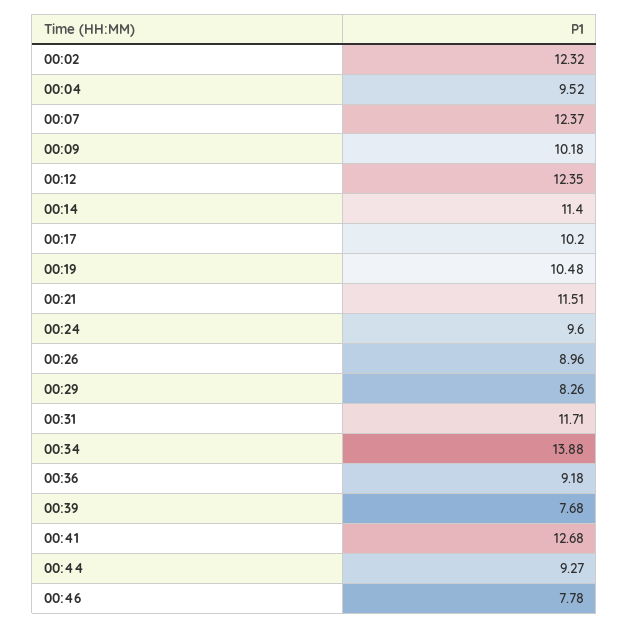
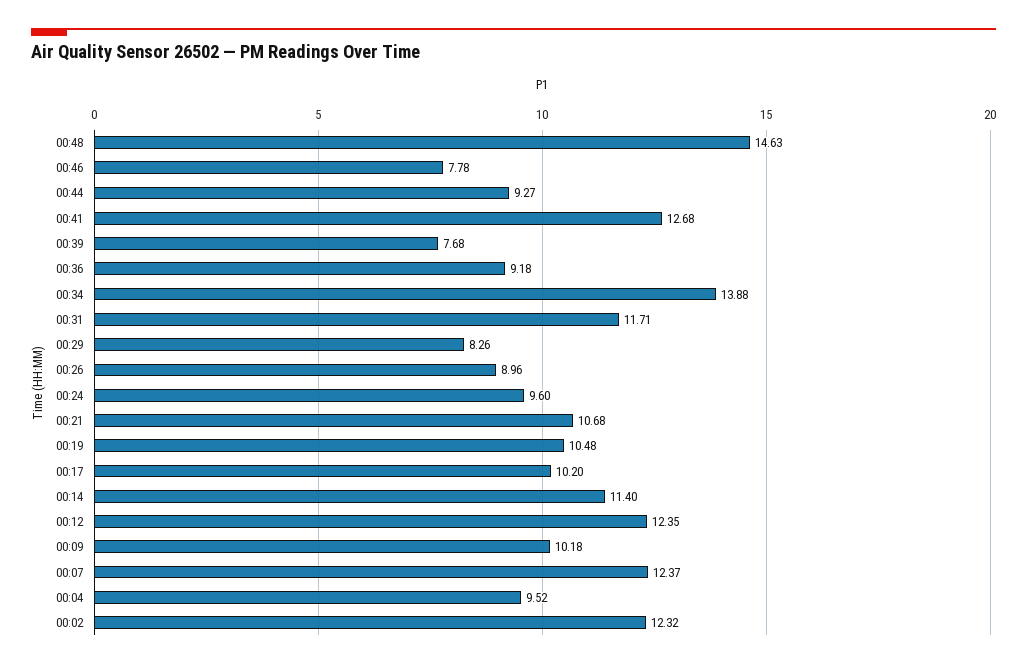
  {
    "00:02": 12.32,
    "00:04": 9.52,
    "00:07": 12.37,
    "00:09": 10.18,
    "00:12": 12.35,
    "00:14": 11.4,
    "00:17": 10.2,
    "00:19": 10.48,
-   "00:21": 11.51,
+   "00:21": 10.68,
    "00:24": 9.6,
    "00:26": 8.96,
    "00:29": 8.26,
    "00:31": 11.71,
    "00:34": 13.88,
    "00:36": 9.18,
    "00:39": 7.68,
    "00:41": 12.68,
    "00:44": 9.27,
-   "00:46": 7.78
+   "00:46": 7.78,
+   "00:48": 14.63
  }

